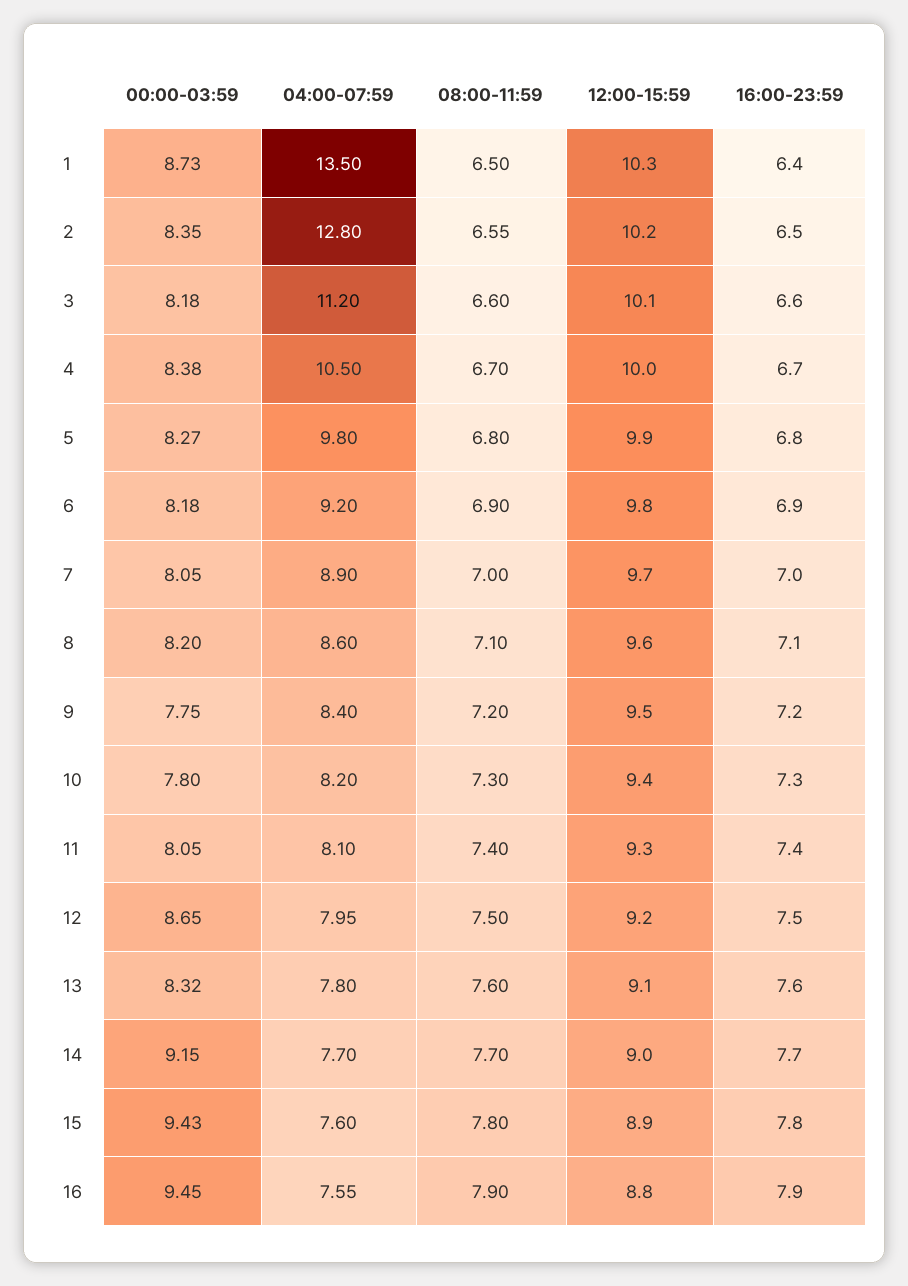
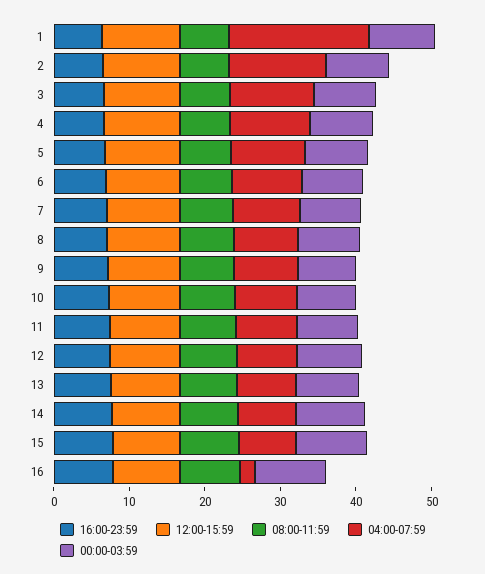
  {
    "00:00-03:59": {
      "1": 8.73,
      "2": 8.35,
      "3": 8.18,
      "4": 8.38,
      "5": 8.27,
      "6": 8.18,
      "7": 8.05,
      "8": 8.2,
      "9": 7.75,
      "10": 7.8,
      "11": 8.05,
      "12": 8.65,
      "13": 8.32,
      "14": 9.15,
      "15": 9.43,
      "16": 9.45
    },
    "04:00-07:59": {
-     "1": 13.5,
+     "1": 18,
      "2": 12.8,
      "3": 11.2,
      "4": 10.5,
      "5": 9.8,
      "6": 9.2,
      "7": 8.9,
      "8": 8.6,
      "9": 8.4,
      "10": 8.2,
      "11": 8.1,
      "12": 7.95,
      "13": 7.8,
      "14": 7.7,
      "15": 7.6,
-     "16": 7.55
+     "16": 2
    },
    "08:00-11:59": {
      "1": 6.5,
      "2": 6.55,
      "3": 6.6,
      "4": 6.7,
      "5": 6.8,
      "6": 6.9,
      "7": 7,
      "8": 7.1,
      "9": 7.2,
      "10": 7.3,
      "11": 7.4,
      "12": 7.5,
      "13": 7.6,
      "14": 7.7,
      "15": 7.8,
      "16": 7.9
    },
    "12:00-15:59": {
      "1": 10.3,
      "2": 10.2,
      "3": 10.1,
      "4": 10,
      "5": 9.9,
      "6": 9.8,
      "7": 9.7,
      "8": 9.6,
      "9": 9.5,
      "10": 9.4,
      "11": 9.3,
      "12": 9.2,
      "13": 9.1,
      "14": 9,
      "15": 8.9,
      "16": 8.8
    },
    "16:00-23:59": {
      "1": 6.4,
      "2": 6.5,
      "3": 6.6,
      "4": 6.7,
      "5": 6.8,
      "6": 6.9,
      "7": 7,
      "8": 7.1,
      "9": 7.2,
      "10": 7.3,
      "11": 7.4,
      "12": 7.5,
      "13": 7.6,
      "14": 7.7,
      "15": 7.8,
      "16": 7.9
    }
  }

